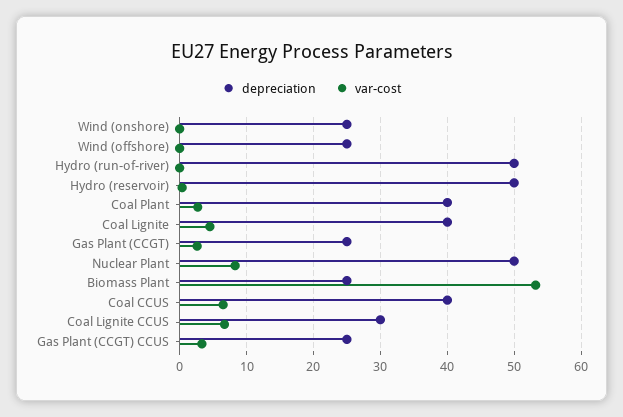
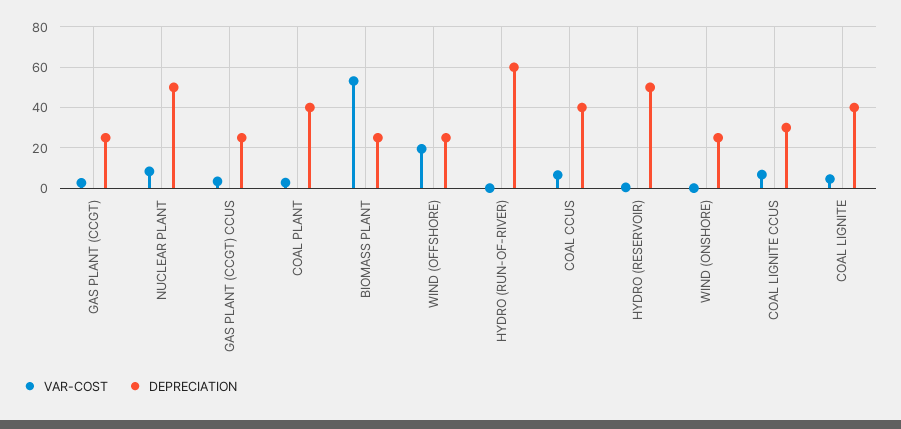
  {
    "depreciation": {
      "Wind (onshore)": 25,
      "Wind (offshore)": 25,
-     "Hydro (run-of-river)": 50,
+     "Hydro (run-of-river)": 60,
      "Hydro (reservoir)": 50,
      "Coal Plant": 40,
      "Coal Lignite": 40,
      "Gas Plant (CCGT)": 25,
      "Nuclear Plant": 50,
      "Biomass Plant": 25,
      "Coal CCUS": 40,
      "Coal Lignite CCUS": 30,
      "Gas Plant (CCGT) CCUS": 25
    },
    "var-cost": {
      "Wind (onshore)": 0,
-     "Wind (offshore)": 0,
+     "Wind (offshore)": 20,
      "Hydro (run-of-river)": 0,
      "Hydro (reservoir)": 0,
      "Coal Plant": 3,
      "Coal Lignite": 5,
      "Gas Plant (CCGT)": 3,
      "Nuclear Plant": 8,
      "Biomass Plant": 53,
      "Coal CCUS": 7,
      "Coal Lignite CCUS": 7,
      "Gas Plant (CCGT) CCUS": 3
    }
  }

